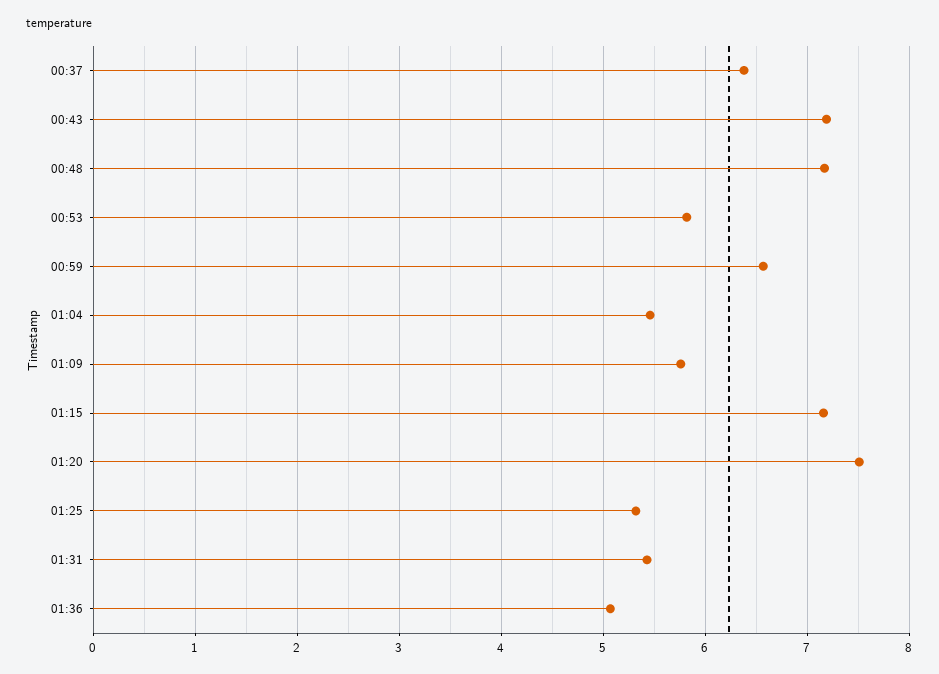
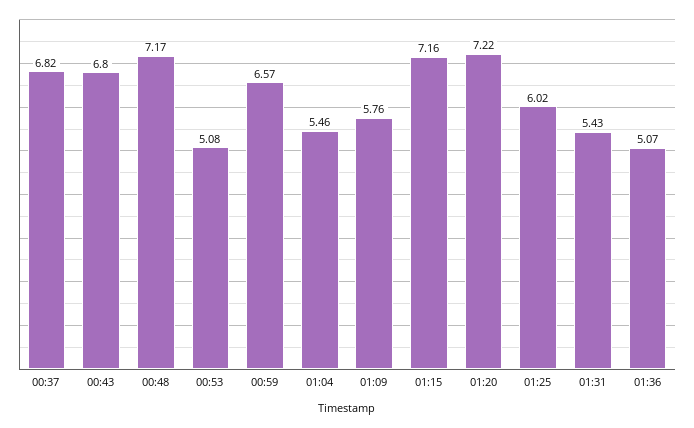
  {
-   "00:37": 6.4,
+   "00:37": 6.82,
-   "00:43": 7.2,
+   "00:43": 6.8,
    "00:48": 7.17,
-   "00:53": 5.8,
+   "00:53": 5.08,
    "00:59": 6.57,
    "01:04": 5.46,
    "01:09": 5.76,
    "01:15": 7.16,
-   "01:20": 7.5,
+   "01:20": 7.22,
-   "01:25": 5.3,
+   "01:25": 6.02,
    "01:31": 5.43,
    "01:36": 5.07
  }

